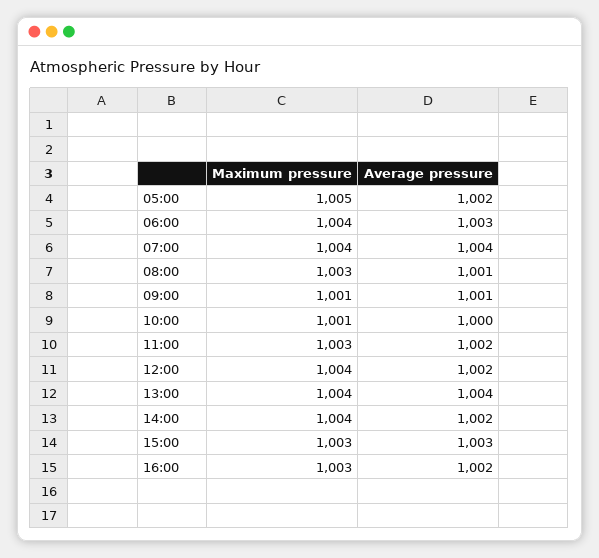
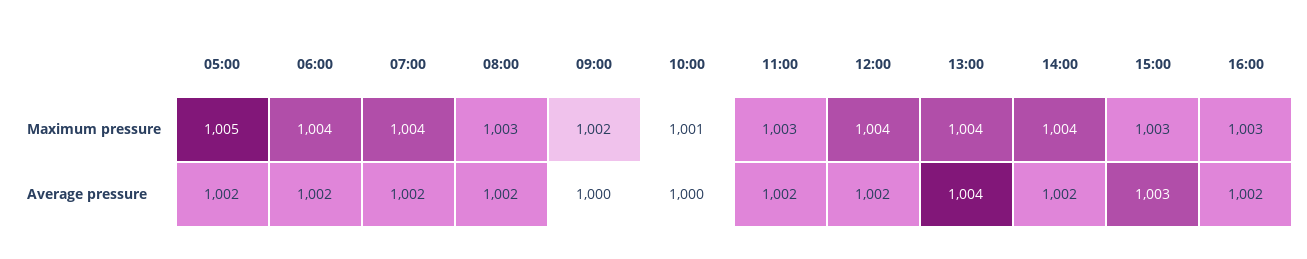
  {
    "Maximum pressure": {
      "05:00": 1005,
      "06:00": 1004,
      "07:00": 1004,
      "08:00": 1003,
-     "09:00": 1001,
+     "09:00": 1002,
      "10:00": 1001,
      "11:00": 1003,
      "12:00": 1004,
      "13:00": 1004,
      "14:00": 1004,
      "15:00": 1003,
      "16:00": 1003
    },
    "Average pressure": {
      "05:00": 1002,
-     "06:00": 1003,
+     "06:00": 1002,
-     "07:00": 1004,
+     "07:00": 1002,
-     "08:00": 1001,
+     "08:00": 1002,
-     "09:00": 1001,
+     "09:00": 1000,
      "10:00": 1000,
      "11:00": 1002,
      "12:00": 1002,
      "13:00": 1004,
      "14:00": 1002,
      "15:00": 1003,
      "16:00": 1002
    }
  }

